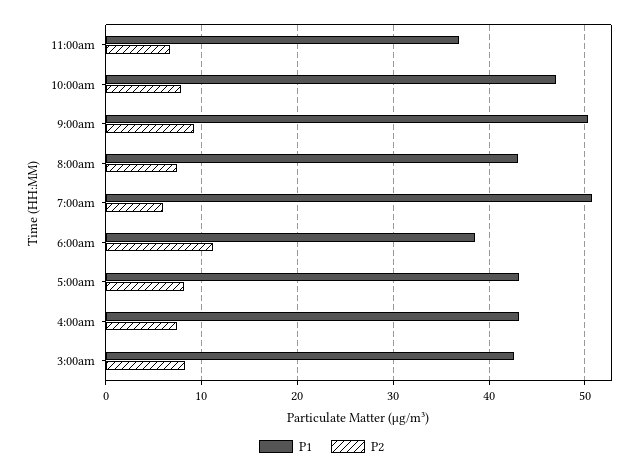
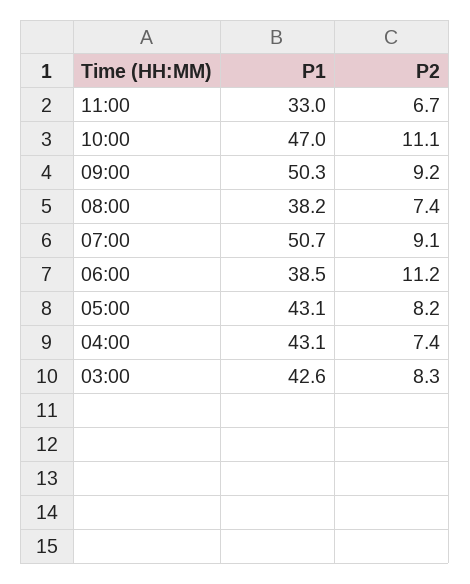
  {
    "P1": {
-     "11:00am": 37,
+     "11:00am": 33,
      "10:00am": 47,
      "9:00am": 50.3,
-     "8:00am": 43,
+     "8:00am": 38.2,
      "7:00am": 50.7,
      "6:00am": 38.5,
      "5:00am": 43.1,
      "4:00am": 43.1,
      "3:00am": 42.6
    },
    "P2": {
      "11:00am": 6.7,
-     "10:00am": 8,
+     "10:00am": 11.1,
      "9:00am": 9.2,
      "8:00am": 7.4,
-     "7:00am": 6,
+     "7:00am": 9.1,
      "6:00am": 11.2,
      "5:00am": 8.2,
      "4:00am": 7.4,
      "3:00am": 8.3
    }
  }

